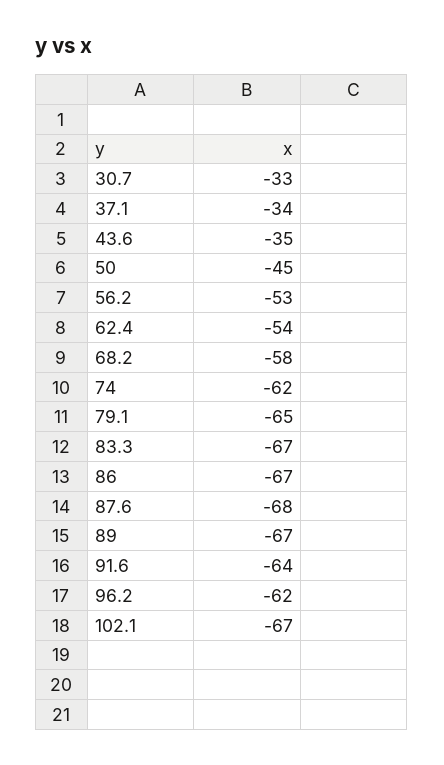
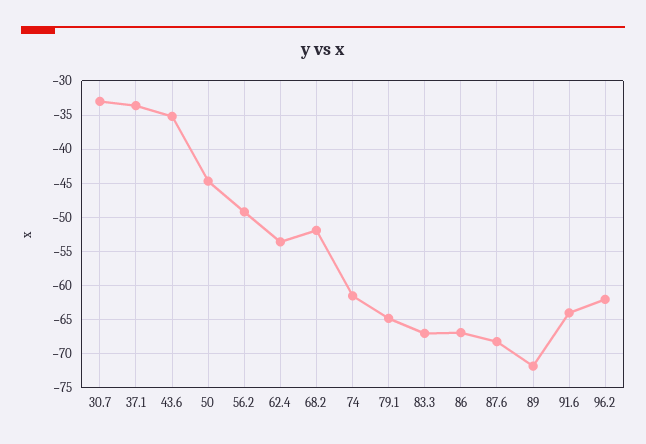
  {
    "30.7": -33,
    "37.1": -34,
    "43.6": -35,
    "50": -45,
-   "56.2": -53,
+   "56.2": -49,
    "62.4": -54,
-   "68.2": -58,
+   "68.2": -52,
    "74": -62,
    "79.1": -65,
    "83.3": -67,
    "86": -67,
    "87.6": -68,
-   "89": -67,
+   "89": -72,
    "91.6": -64,
-   "96.2": -62,
+   "96.2": -62
-   "102.1": -67
  }

